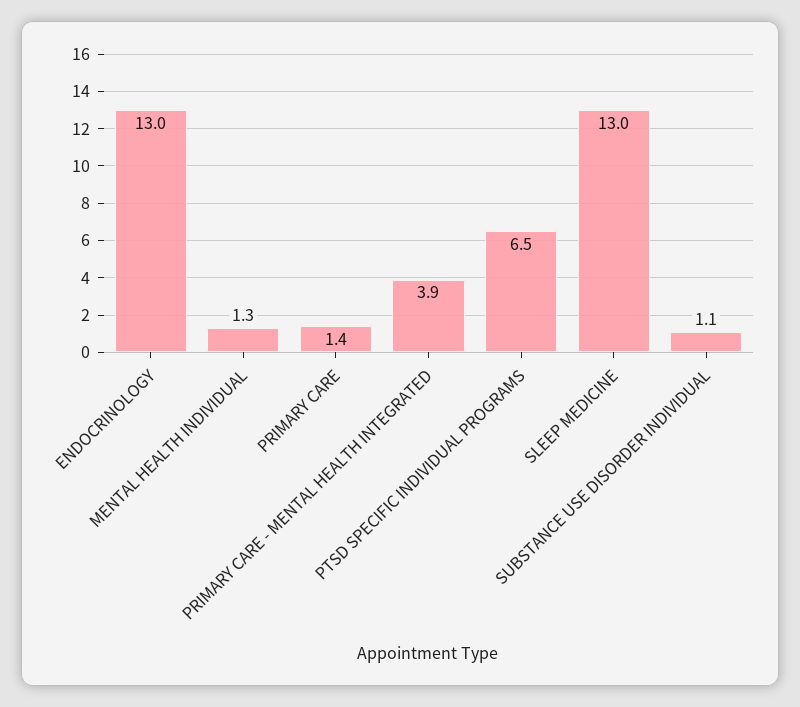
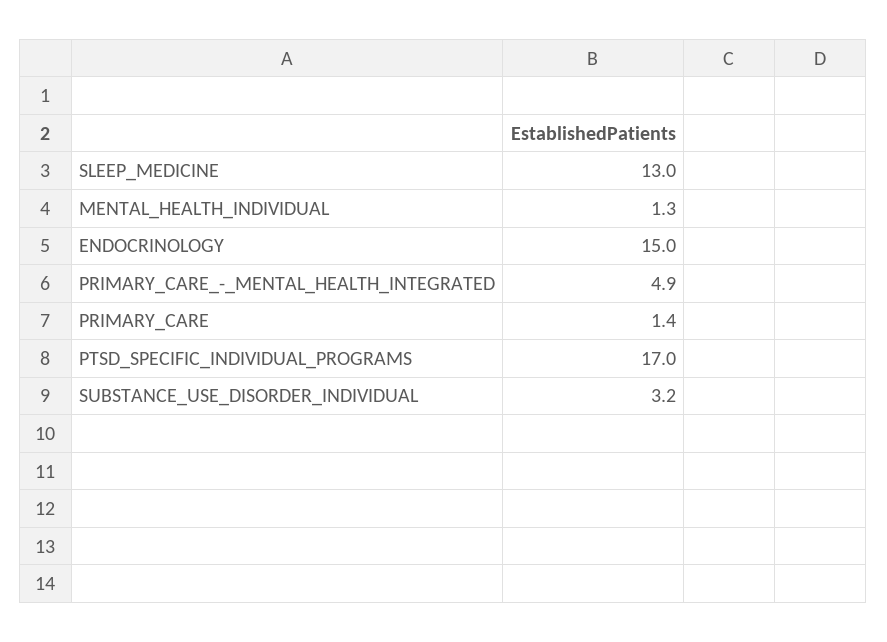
  {
-   "ENDOCRINOLOGY": 13,
+   "ENDOCRINOLOGY": 15,
    "MENTAL HEALTH INDIVIDUAL": 1.3,
    "PRIMARY CARE": 1.4,
-   "PRIMARY CARE - MENTAL HEALTH INTEGRATED": 3.9,
+   "PRIMARY CARE - MENTAL HEALTH INTEGRATED": 4.9,
-   "PTSD SPECIFIC INDIVIDUAL PROGRAMS": 6.5,
+   "PTSD SPECIFIC INDIVIDUAL PROGRAMS": 17,
    "SLEEP MEDICINE": 13,
-   "SUBSTANCE USE DISORDER INDIVIDUAL": 1.1
+   "SUBSTANCE USE DISORDER INDIVIDUAL": 3.2
  }

